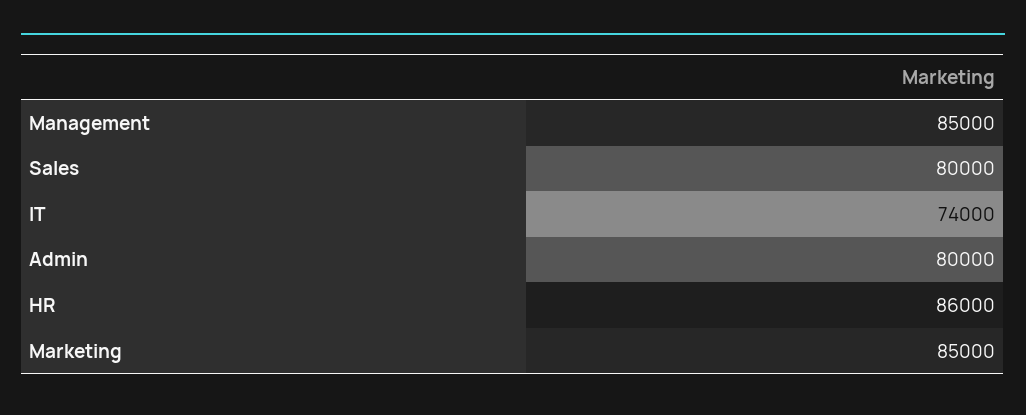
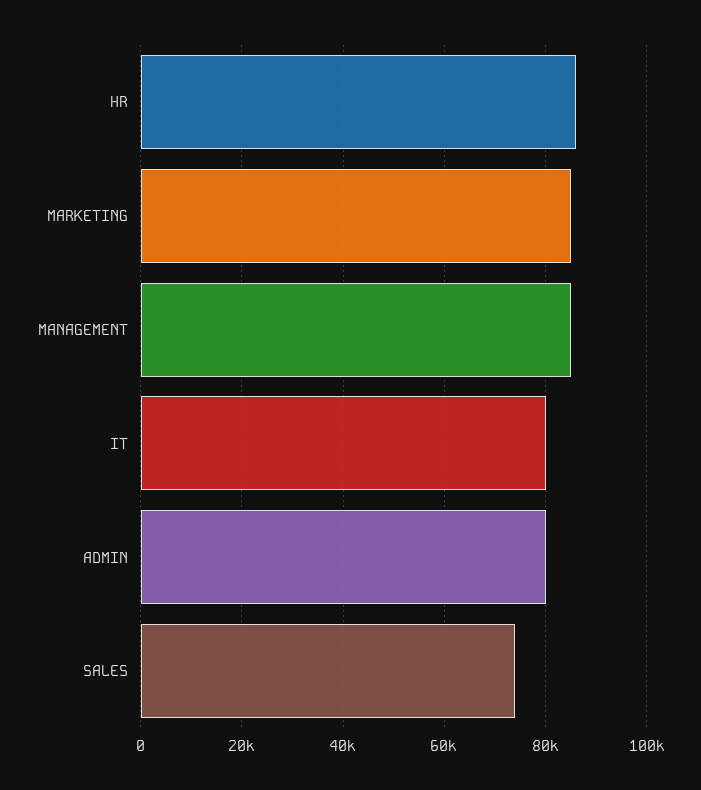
  {
    "Management": 85000,
-   "Sales": 80000,
+   "Sales": 74000,
-   "IT": 74000,
+   "IT": 80000,
    "Admin": 80000,
    "HR": 86000,
    "Marketing": 85000
  }

